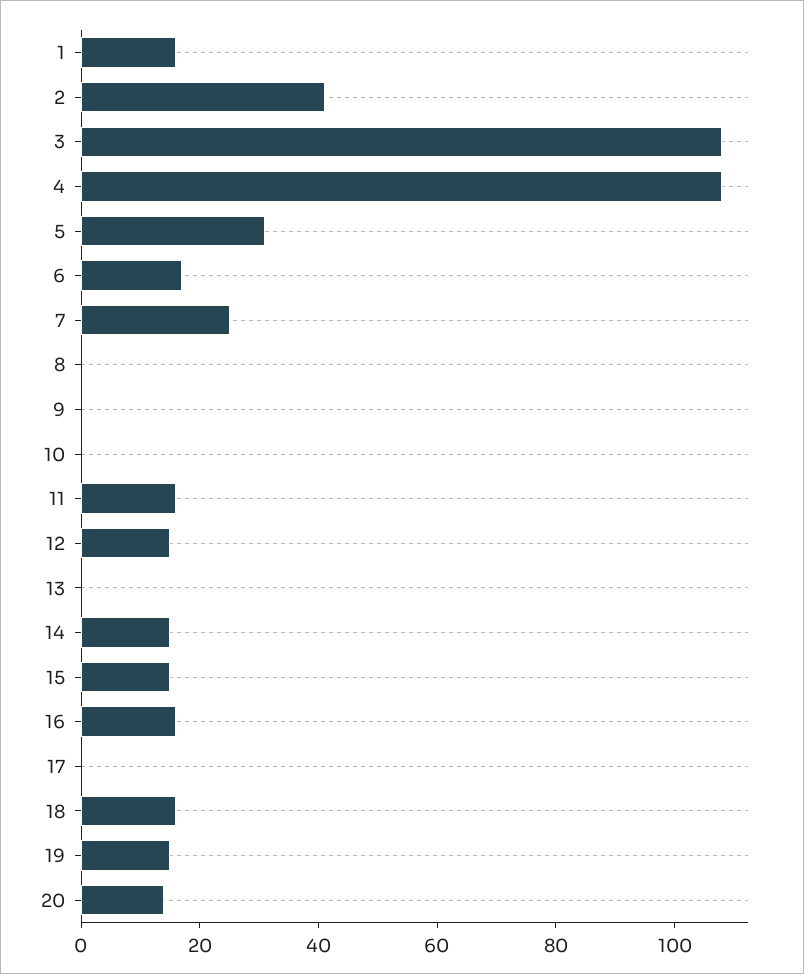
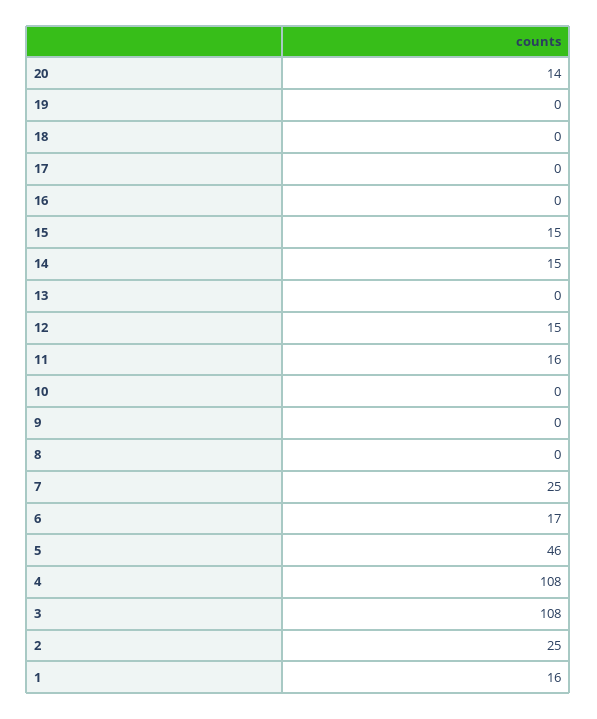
  {
    "1": 16,
-   "2": 40,
+   "2": 25,
    "3": 108,
    "4": 108,
-   "5": 30,
+   "5": 46,
    "6": 17,
    "7": 25,
    "8": 0,
    "9": 0,
    "10": 0,
    "11": 16,
    "12": 15,
    "13": 0,
    "14": 15,
    "15": 15,
-   "16": 15,
+   "16": 0,
    "17": 0,
-   "18": 15,
+   "18": 0,
-   "19": 15,
+   "19": 0,
    "20": 14
  }

